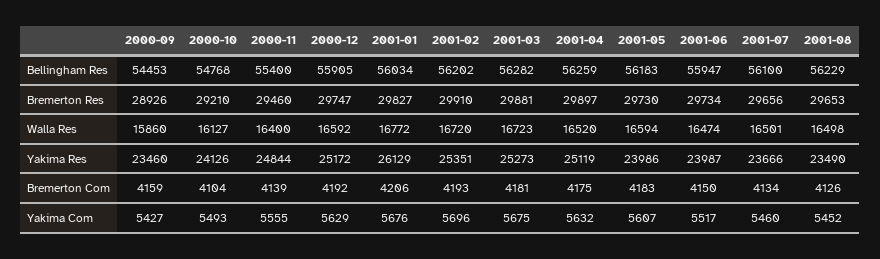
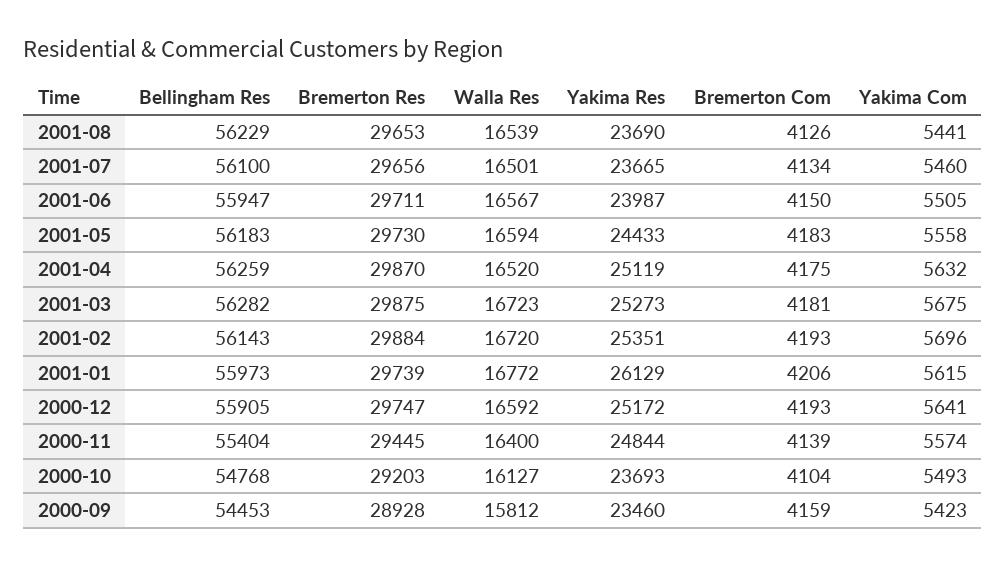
  {
    "2000-09": {
      "Bellingham Res": 54453,
-     "Bremerton Res": 28926,
+     "Bremerton Res": 28928,
-     "Walla Res": 15860,
+     "Walla Res": 15812,
      "Yakima Res": 23460,
      "Bremerton Com": 4159,
-     "Yakima Com": 5427
+     "Yakima Com": 5423
    },
    "2000-10": {
      "Bellingham Res": 54768,
-     "Bremerton Res": 29210,
+     "Bremerton Res": 29203,
      "Walla Res": 16127,
-     "Yakima Res": 24126,
+     "Yakima Res": 23693,
      "Bremerton Com": 4104,
      "Yakima Com": 5493
    },
    "2000-11": {
-     "Bellingham Res": 55400,
+     "Bellingham Res": 55404,
-     "Bremerton Res": 29460,
+     "Bremerton Res": 29445,
      "Walla Res": 16400,
      "Yakima Res": 24844,
      "Bremerton Com": 4139,
-     "Yakima Com": 5555
+     "Yakima Com": 5574
    },
    "2000-12": {
      "Bellingham Res": 55905,
      "Bremerton Res": 29747,
      "Walla Res": 16592,
      "Yakima Res": 25172,
-     "Bremerton Com": 4192,
+     "Bremerton Com": 4193,
-     "Yakima Com": 5629
+     "Yakima Com": 5641
    },
    "2001-01": {
-     "Bellingham Res": 56034,
+     "Bellingham Res": 55973,
-     "Bremerton Res": 29827,
+     "Bremerton Res": 29739,
      "Walla Res": 16772,
      "Yakima Res": 26129,
      "Bremerton Com": 4206,
-     "Yakima Com": 5676
+     "Yakima Com": 5615
    },
    "2001-02": {
-     "Bellingham Res": 56202,
+     "Bellingham Res": 56143,
-     "Bremerton Res": 29910,
+     "Bremerton Res": 29884,
      "Walla Res": 16720,
      "Yakima Res": 25351,
      "Bremerton Com": 4193,
      "Yakima Com": 5696
    },
    "2001-03": {
      "Bellingham Res": 56282,
-     "Bremerton Res": 29881,
+     "Bremerton Res": 29875,
      "Walla Res": 16723,
      "Yakima Res": 25273,
      "Bremerton Com": 4181,
      "Yakima Com": 5675
    },
    "2001-04": {
      "Bellingham Res": 56259,
-     "Bremerton Res": 29897,
+     "Bremerton Res": 29870,
      "Walla Res": 16520,
      "Yakima Res": 25119,
      "Bremerton Com": 4175,
      "Yakima Com": 5632
    },
    "2001-05": {
      "Bellingham Res": 56183,
      "Bremerton Res": 29730,
      "Walla Res": 16594,
-     "Yakima Res": 23986,
+     "Yakima Res": 24433,
      "Bremerton Com": 4183,
-     "Yakima Com": 5607
+     "Yakima Com": 5558
    },
    "2001-06": {
      "Bellingham Res": 55947,
-     "Bremerton Res": 29734,
+     "Bremerton Res": 29711,
-     "Walla Res": 16474,
+     "Walla Res": 16567,
      "Yakima Res": 23987,
      "Bremerton Com": 4150,
-     "Yakima Com": 5517
+     "Yakima Com": 5505
    },
    "2001-07": {
      "Bellingham Res": 56100,
      "Bremerton Res": 29656,
      "Walla Res": 16501,
-     "Yakima Res": 23666,
+     "Yakima Res": 23665,
      "Bremerton Com": 4134,
      "Yakima Com": 5460
    },
    "2001-08": {
      "Bellingham Res": 56229,
      "Bremerton Res": 29653,
-     "Walla Res": 16498,
+     "Walla Res": 16539,
-     "Yakima Res": 23490,
+     "Yakima Res": 23690,
      "Bremerton Com": 4126,
-     "Yakima Com": 5452
+     "Yakima Com": 5441
    }
  }

